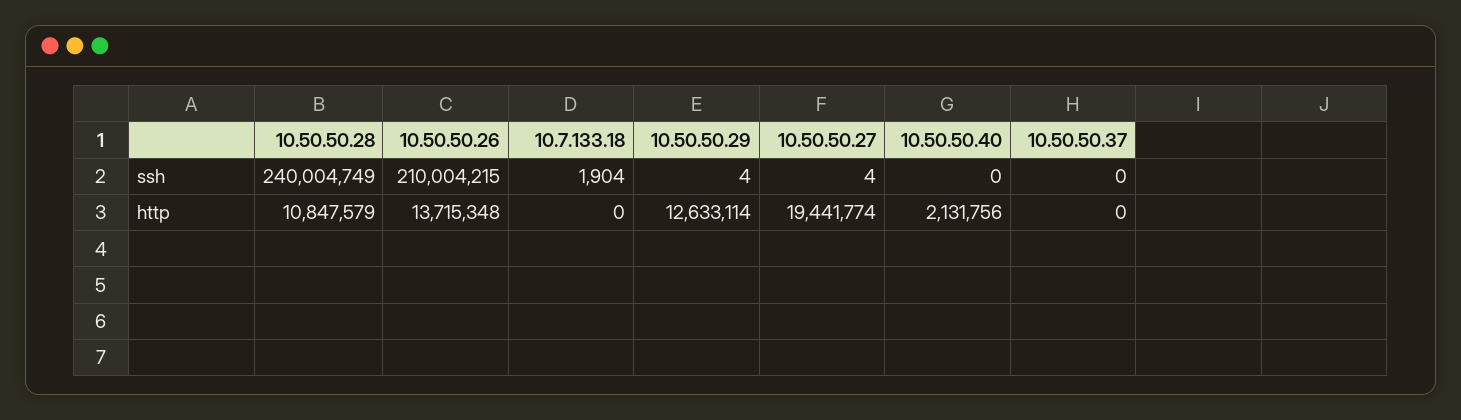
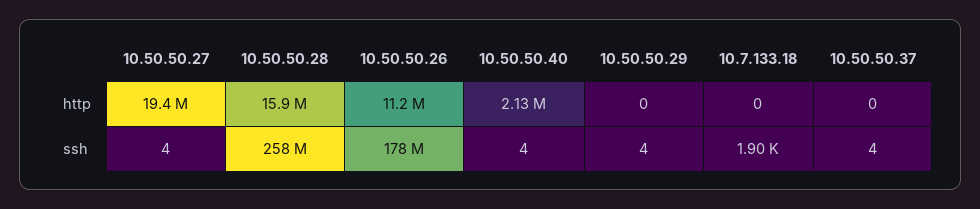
  {
    "10.50.50.28": {
-     "ssh": 240004749,
+     "ssh": 258000000,
-     "http": 10847579
+     "http": 15900000
    },
    "10.50.50.26": {
-     "ssh": 210004215,
+     "ssh": 178000000,
-     "http": 13715348
+     "http": 11200000
    },
    "10.7.133.18": {
      "ssh": 1904,
      "http": 0
    },
    "10.50.50.29": {
      "ssh": 4,
-     "http": 12633114
+     "http": 0
    },
    "10.50.50.27": {
      "ssh": 4,
      "http": 19441774
    },
    "10.50.50.40": {
-     "ssh": 0,
+     "ssh": 4,
      "http": 2131756
    },
    "10.50.50.37": {
-     "ssh": 0,
+     "ssh": 4,
      "http": 0
    }
  }

